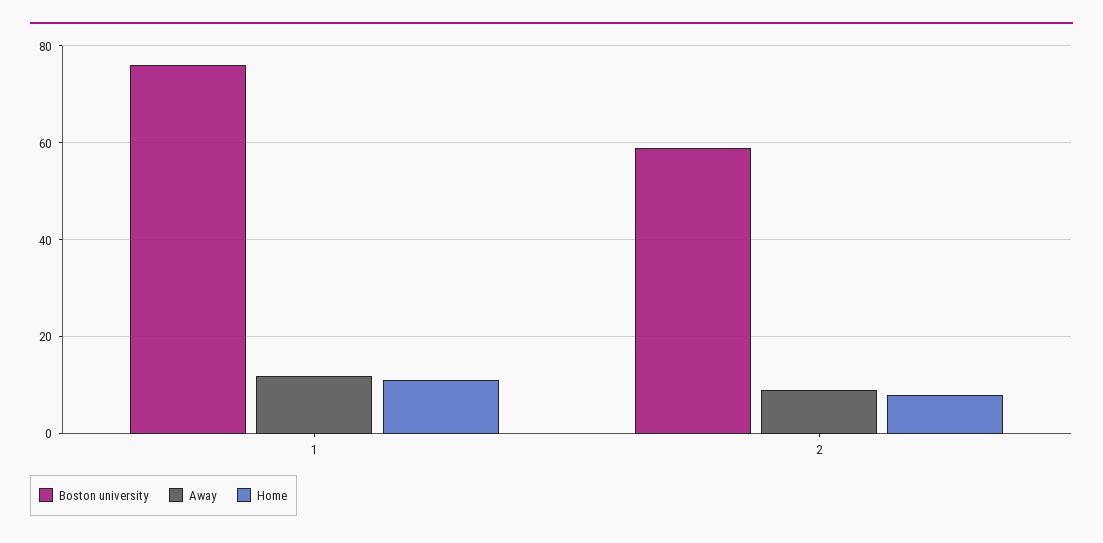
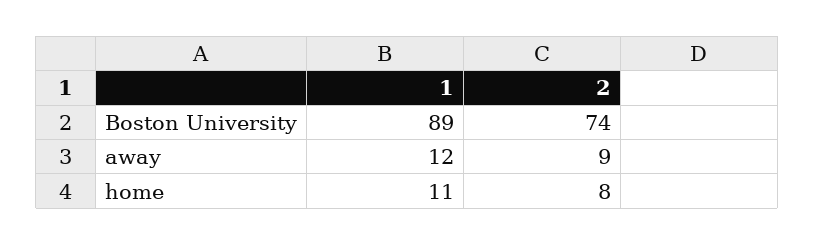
  {
    "Boston university": {
-     "1": 75,
+     "1": 89,
-     "2": 60
+     "2": 74
    },
    "Away": {
      "1": 12,
      "2": 9
    },
    "Home": {
      "1": 11,
      "2": 8
    }
  }

